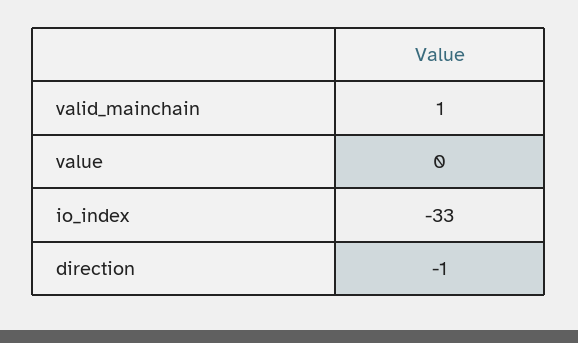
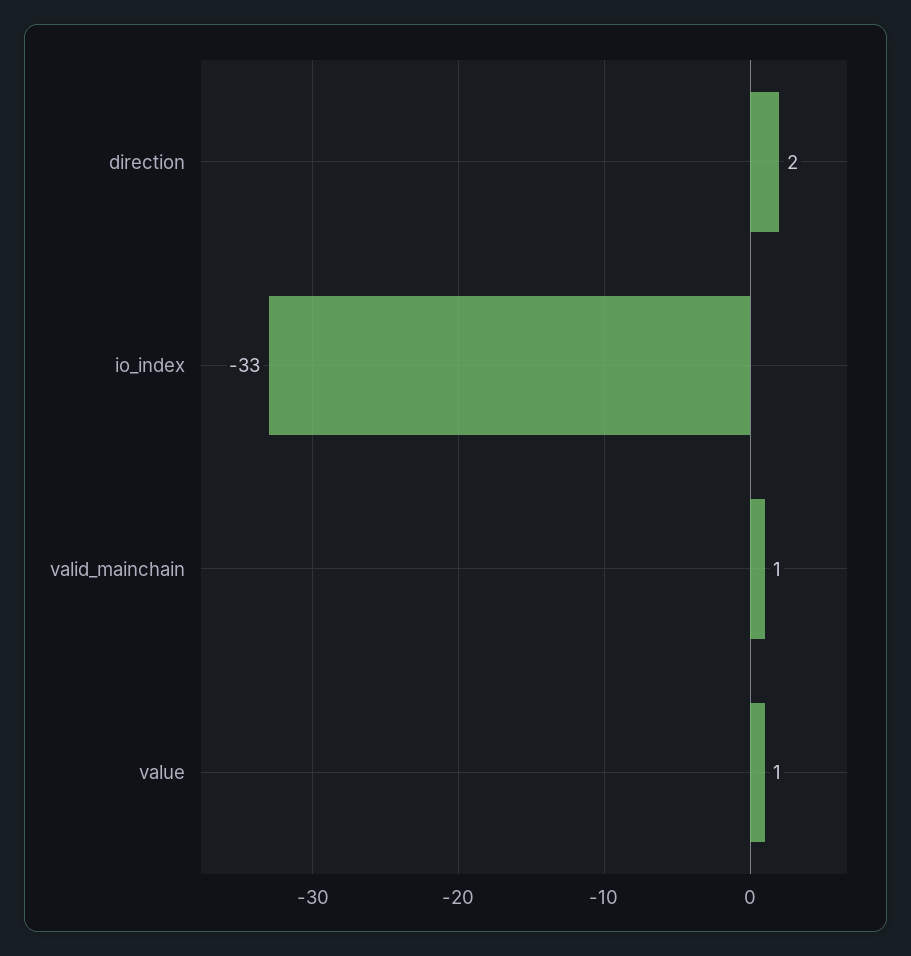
  {
    "valid_mainchain": 1,
-   "value": 0,
+   "value": 1,
    "io_index": -33,
-   "direction": -1
+   "direction": 2
  }

